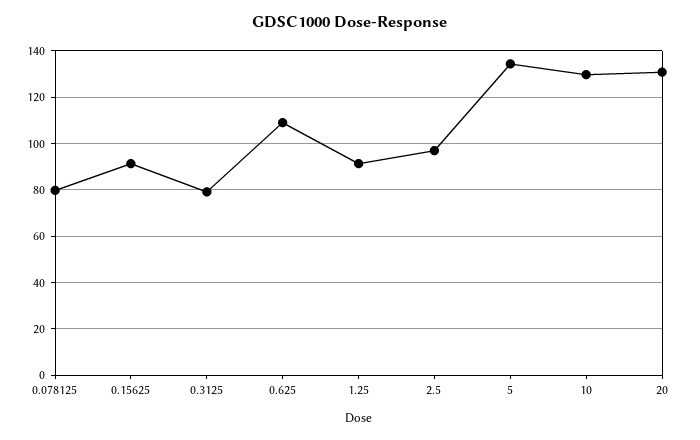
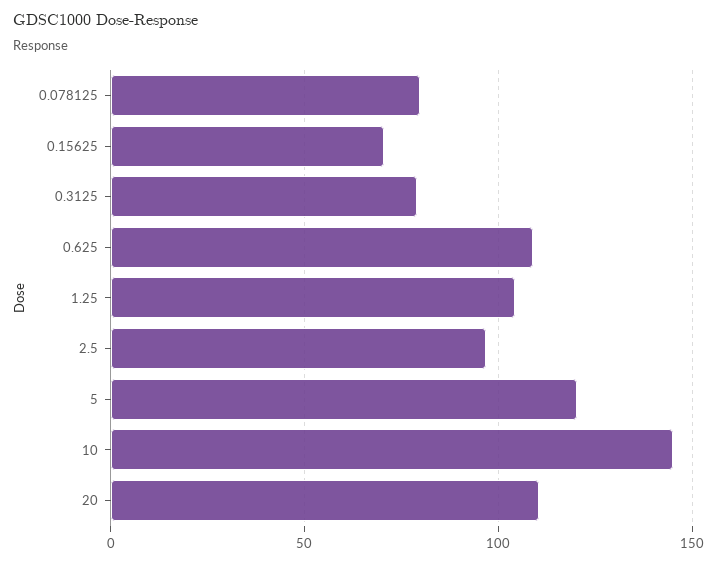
  {
    "0.078125": 80,
-   "0.15625": 90,
+   "0.15625": 70,
    "0.3125": 80,
    "0.625": 110,
-   "1.25": 90,
+   "1.25": 105,
    "2.5": 95,
-   "5": 135,
+   "5": 120,
-   "10": 130,
+   "10": 145,
-   "20": 130
+   "20": 110
  }

